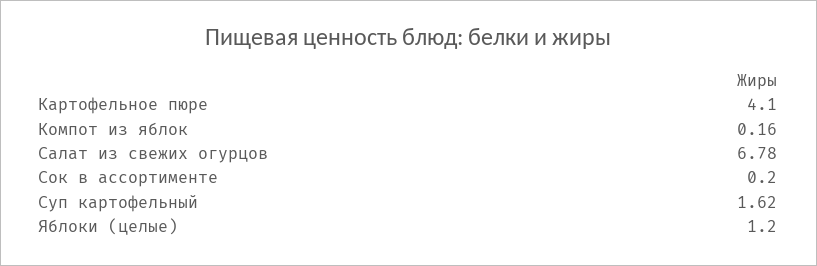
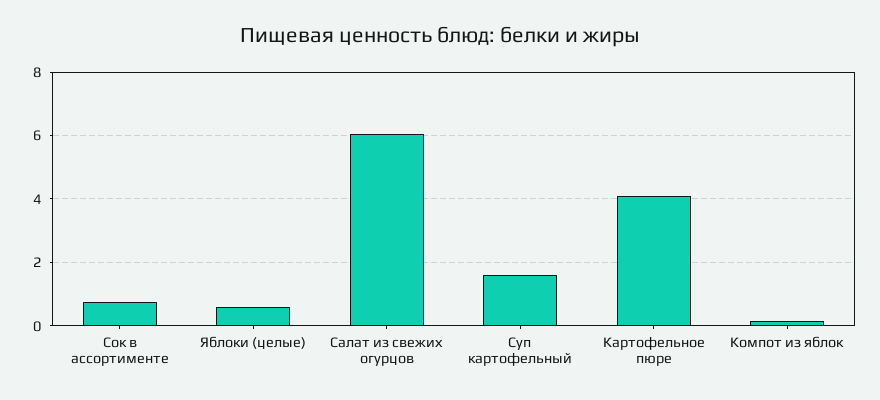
  {
    "Картофельное пюре": 4.1,
    "Компот из яблок": 0.16,
-   "Салат из свежих огурцов": 6.78,
+   "Салат из свежих огурцов": 6,
-   "Сок в ассортименте": 0.2,
+   "Сок в ассортименте": 0.8,
    "Суп картофельный": 1.62,
-   "Яблоки (целые)": 1.2
+   "Яблоки (целые)": 0.6
  }

